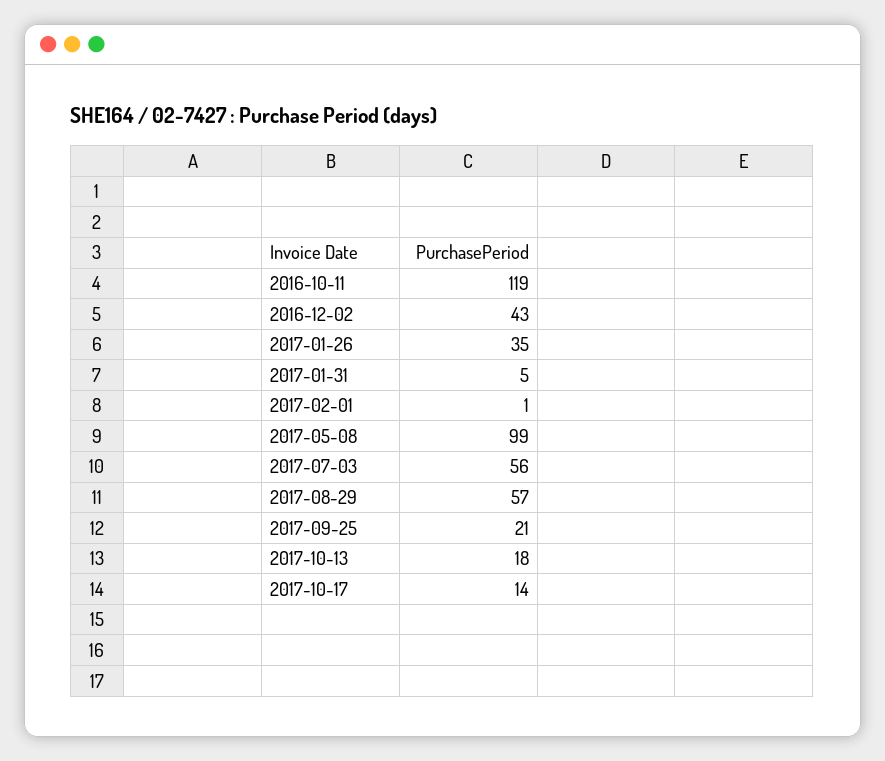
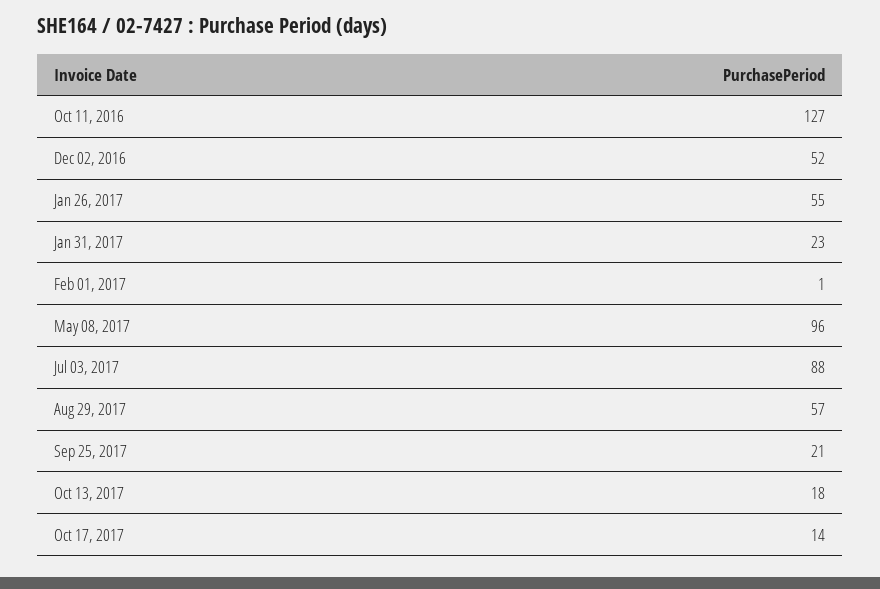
  {
-   "2016-10-11": 119,
+   "2016-10-11": 127,
-   "2016-12-02": 43,
+   "2016-12-02": 52,
-   "2017-01-26": 35,
+   "2017-01-26": 55,
-   "2017-01-31": 5,
+   "2017-01-31": 23,
    "2017-02-01": 1,
-   "2017-05-08": 99,
+   "2017-05-08": 96,
-   "2017-07-03": 56,
+   "2017-07-03": 88,
    "2017-08-29": 57,
    "2017-09-25": 21,
    "2017-10-13": 18,
    "2017-10-17": 14
  }

